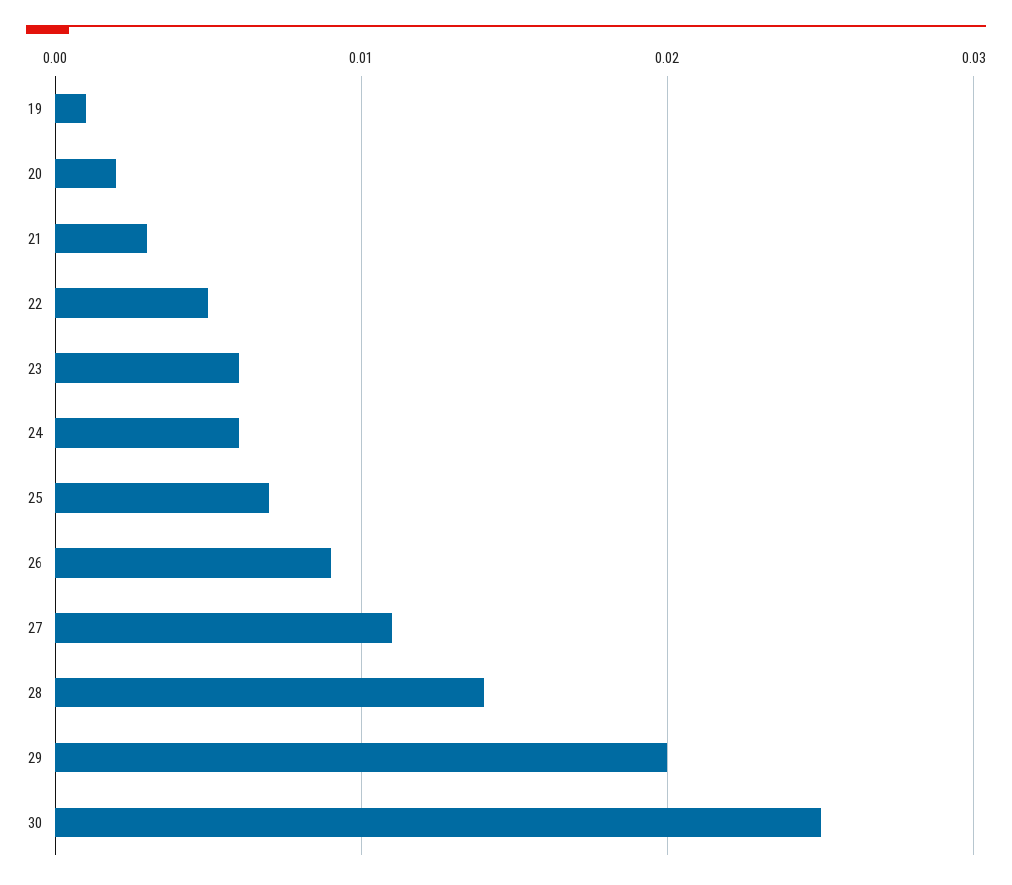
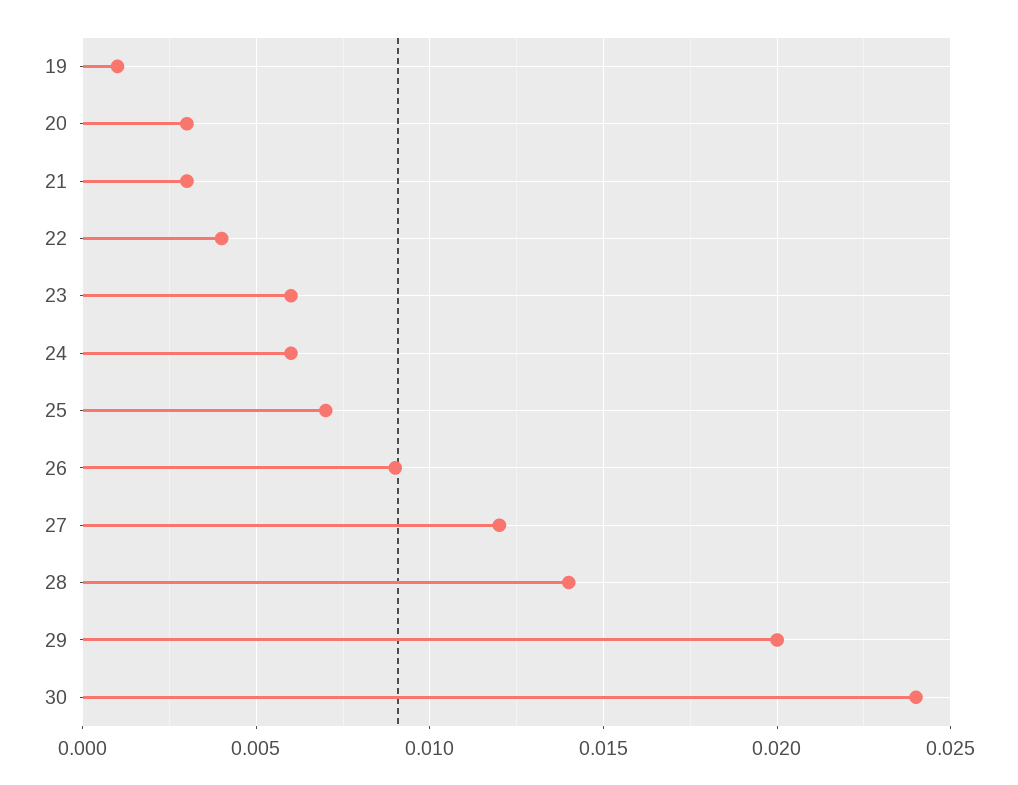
  {
    "19": 0.001,
-   "20": 0.002,
+   "20": 0.003,
    "21": 0.003,
-   "22": 0.005,
+   "22": 0.004,
    "23": 0.006,
    "24": 0.006,
    "25": 0.007,
    "26": 0.009,
-   "27": 0.011,
+   "27": 0.012,
    "28": 0.014,
    "29": 0.02,
-   "30": 0.025
+   "30": 0.024
  }

